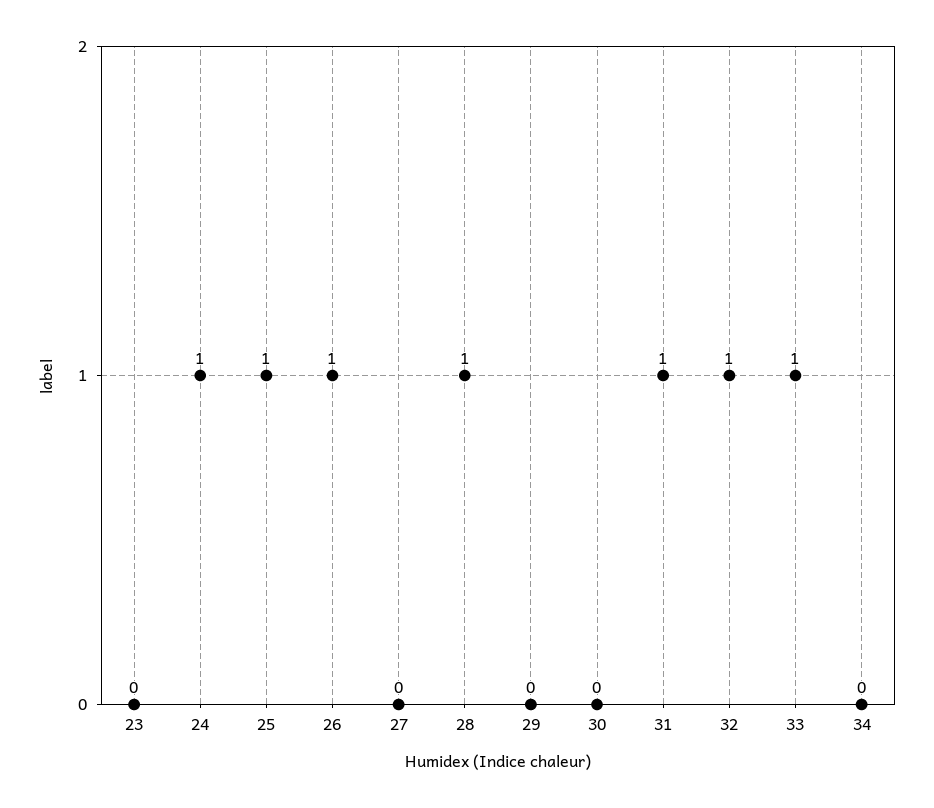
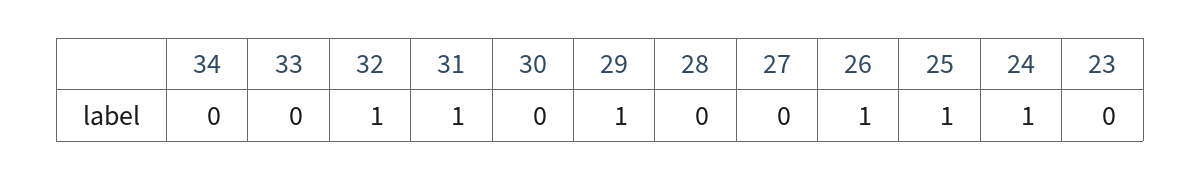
  {
    "23": 0,
    "24": 1,
    "25": 1,
    "26": 1,
    "27": 0,
-   "28": 1,
+   "28": 0,
-   "29": 0,
+   "29": 1,
    "30": 0,
    "31": 1,
    "32": 1,
-   "33": 1,
+   "33": 0,
    "34": 0
  }

